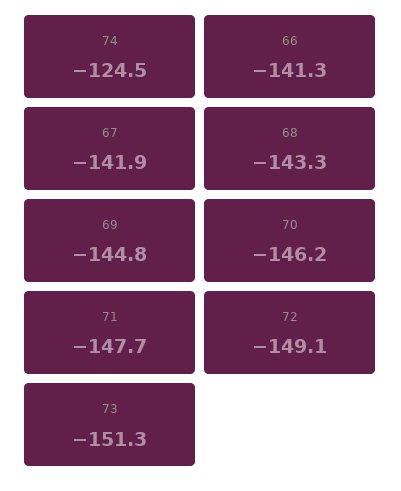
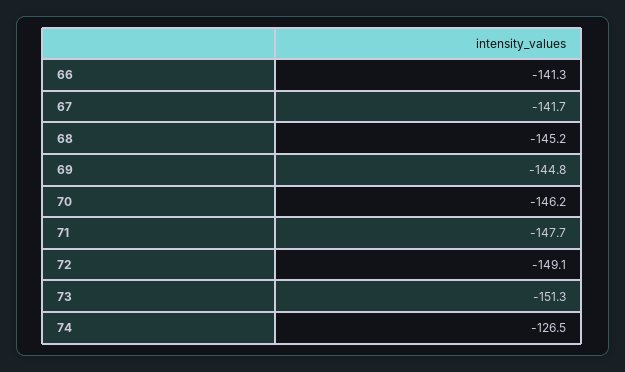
  {
-   "74": -124.5,
+   "74": -126.5,
    "66": -141.3,
-   "67": -141.9,
+   "67": -141.7,
-   "68": -143.3,
+   "68": -145.2,
    "69": -144.8,
    "70": -146.2,
    "71": -147.7,
    "72": -149.1,
    "73": -151.3
  }

